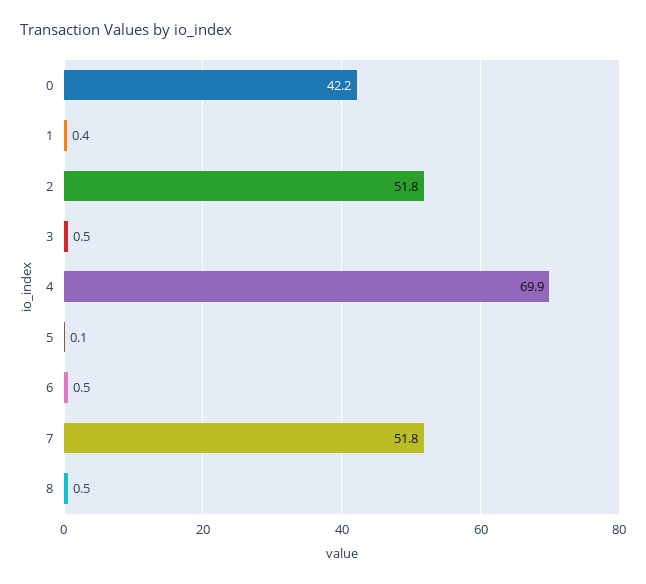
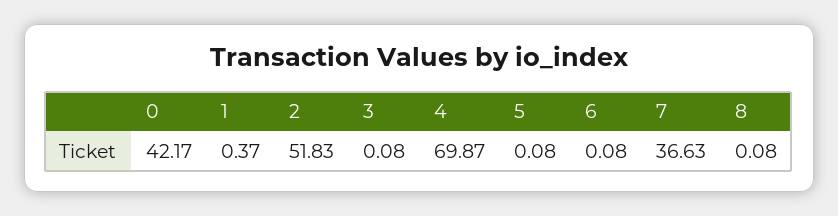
  {
    "0": 42.17,
    "1": 0.37,
    "2": 51.83,
-   "3": 0.5,
+   "3": 0.08,
    "4": 69.87,
    "5": 0.08,
-   "6": 0.5,
+   "6": 0.08,
-   "7": 51.8,
+   "7": 36.63,
-   "8": 0.5
+   "8": 0.08
  }

